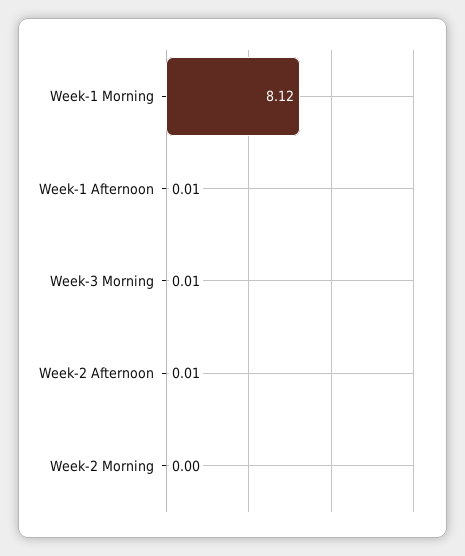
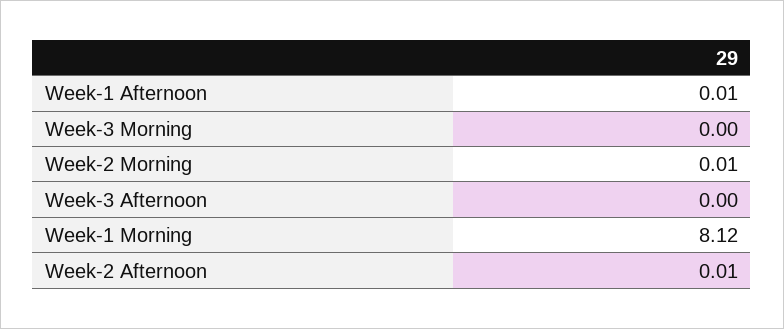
  {
    "Week-1 Morning": 8.12,
    "Week-1 Afternoon": 0.01,
-   "Week-3 Morning": 0.01,
+   "Week-3 Morning": 0,
    "Week-2 Afternoon": 0.01,
-   "Week-2 Morning": 0
+   "Week-2 Morning": 0.01,
+   "Week-3 Afternoon": 0
  }

